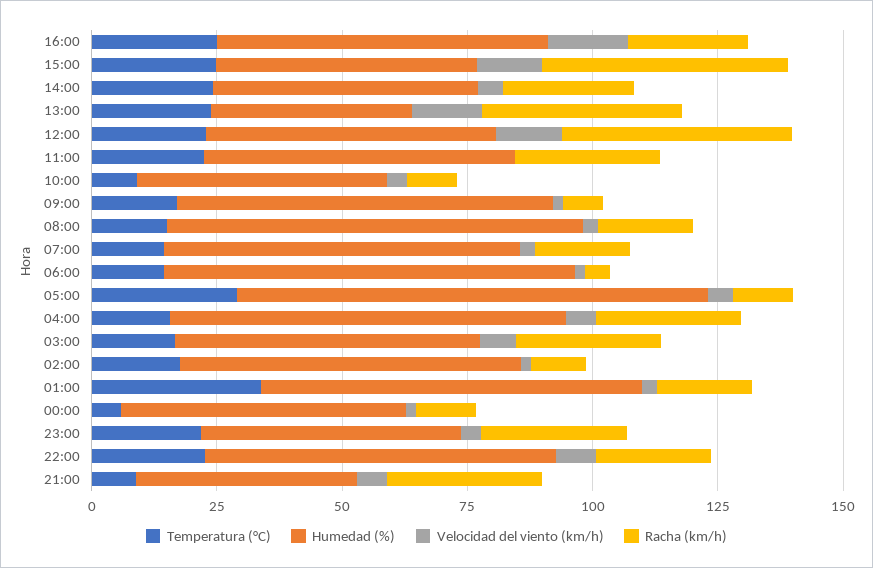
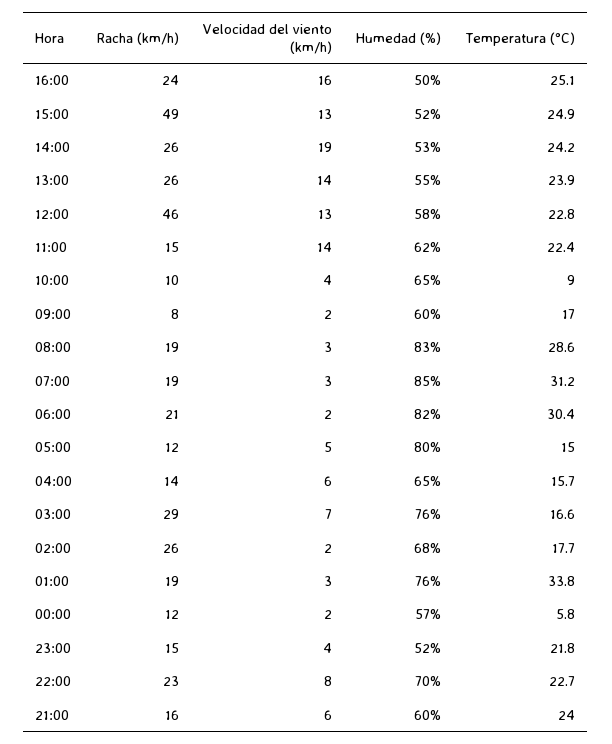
  {
    "Temperatura (°C)": {
      "16:00": 25.1,
      "15:00": 24.9,
      "14:00": 24.2,
      "13:00": 23.9,
      "12:00": 22.8,
      "11:00": 22.4,
      "10:00": 9,
      "09:00": 17,
-     "08:00": 15,
+     "08:00": 28.6,
-     "07:00": 15,
+     "07:00": 31.2,
-     "06:00": 15,
+     "06:00": 30.4,
-     "05:00": 30,
+     "05:00": 15,
      "04:00": 15.7,
      "03:00": 16.6,
      "02:00": 17.7,
      "01:00": 33.8,
      "00:00": 5.8,
      "23:00": 21.8,
      "22:00": 22.7,
-     "21:00": 10
+     "21:00": 24
    },
    "Humedad (%)": {
-     "16:00": 65,
+     "16:00": 50,
      "15:00": 52,
      "14:00": 53,
-     "13:00": 40,
+     "13:00": 55,
      "12:00": 58,
      "11:00": 62,
-     "10:00": 50,
+     "10:00": 65,
-     "09:00": 75,
+     "09:00": 60,
      "08:00": 83,
-     "07:00": 70,
+     "07:00": 85,
      "06:00": 82,
-     "05:00": 95,
+     "05:00": 80,
-     "04:00": 80,
+     "04:00": 65,
-     "03:00": 60,
+     "03:00": 76,
      "02:00": 68,
      "01:00": 76,
      "00:00": 57,
      "23:00": 52,
      "22:00": 70,
-     "21:00": 45
+     "21:00": 60
    },
    "Velocidad del viento (km/h)": {
      "16:00": 16,
      "15:00": 13,
-     "14:00": 5,
+     "14:00": 19,
      "13:00": 14,
      "12:00": 13,
-     "11:00": 0,
+     "11:00": 14,
      "10:00": 4,
      "09:00": 2,
      "08:00": 3,
      "07:00": 3,
      "06:00": 2,
      "05:00": 5,
      "04:00": 6,
      "03:00": 7,
      "02:00": 2,
      "01:00": 3,
      "00:00": 2,
      "23:00": 4,
      "22:00": 8,
      "21:00": 6
    },
    "Racha (km/h)": {
      "16:00": 24,
      "15:00": 49,
      "14:00": 26,
-     "13:00": 40,
+     "13:00": 26,
      "12:00": 46,
-     "11:00": 30,
+     "11:00": 15,
      "10:00": 10,
      "09:00": 8,
      "08:00": 19,
      "07:00": 19,
-     "06:00": 5,
+     "06:00": 21,
      "05:00": 12,
-     "04:00": 30,
+     "04:00": 14,
      "03:00": 29,
-     "02:00": 10,
+     "02:00": 26,
      "01:00": 19,
      "00:00": 12,
-     "23:00": 30,
+     "23:00": 15,
      "22:00": 23,
-     "21:00": 30
+     "21:00": 16
    }
  }

